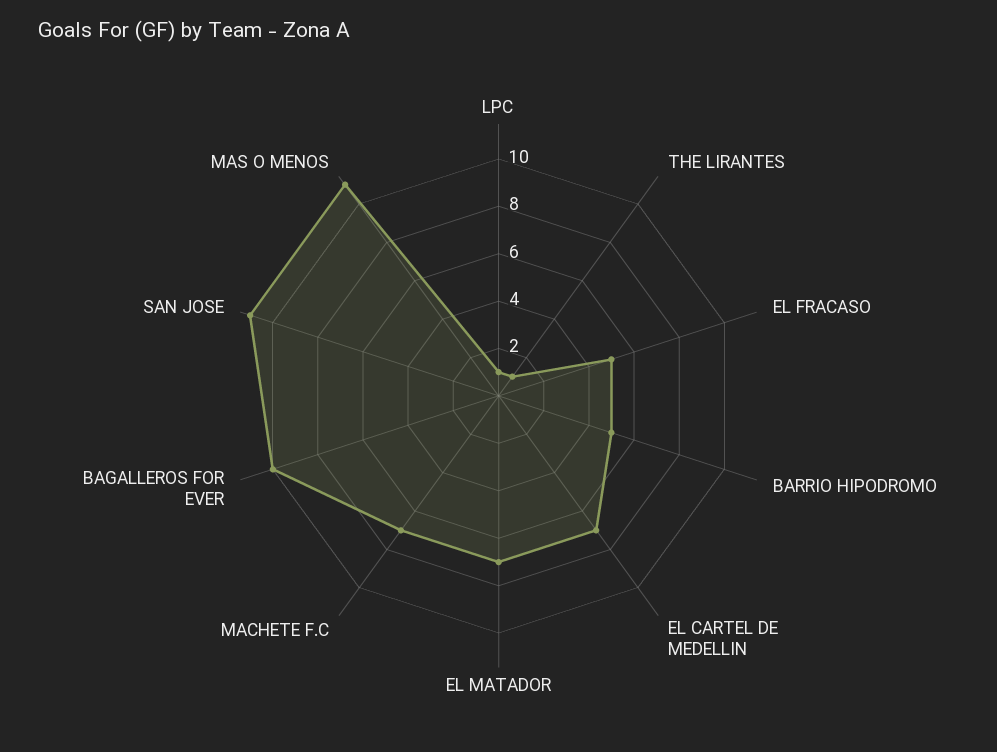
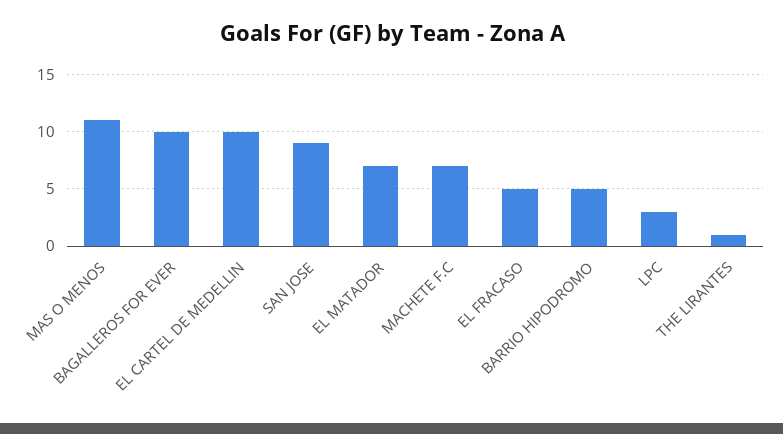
  {
-   "LPC": 1,
+   "LPC": 3,
    "THE LIRANTES": 1,
    "EL FRACASO": 5,
    "BARRIO HIPODROMO": 5,
-   "EL CARTEL DE MEDELLIN": 7,
+   "EL CARTEL DE MEDELLIN": 10,
    "EL MATADOR": 7,
    "MACHETE F.C": 7,
    "BAGALLEROS FOR EVER": 10,
-   "SAN JOSE": 11,
+   "SAN JOSE": 9,
    "MAS O MENOS": 11
  }

